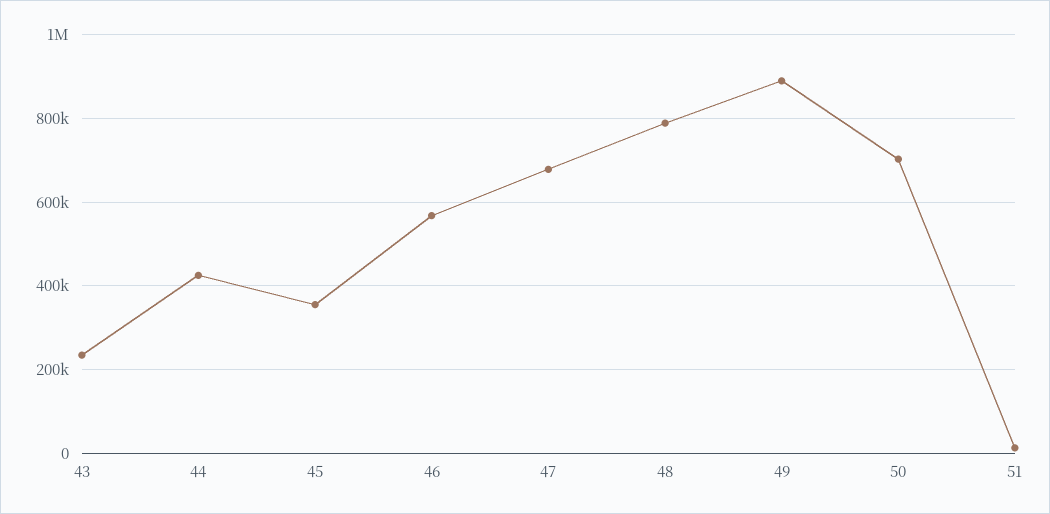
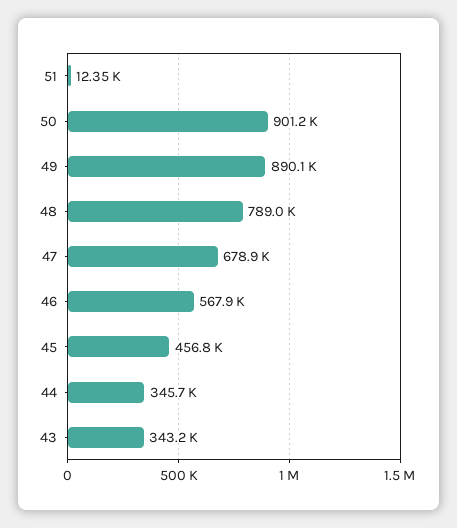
  {
-   "43": 240000,
+   "43": 343200,
-   "44": 420000,
+   "44": 345700,
-   "45": 360000,
+   "45": 456800,
    "46": 567900,
    "47": 678900,
    "48": 789000,
    "49": 890100,
-   "50": 700000,
+   "50": 901200,
    "51": 12350
  }

